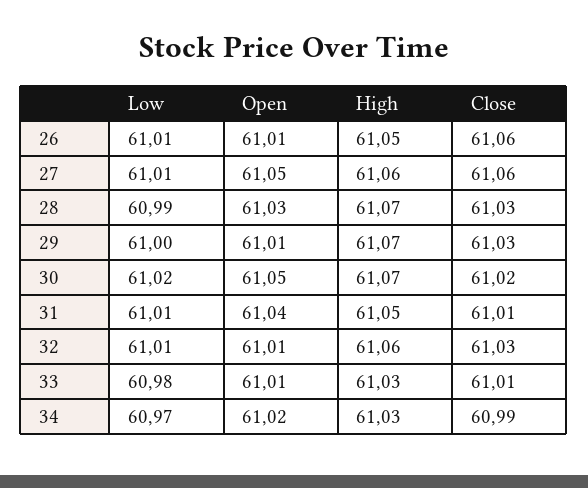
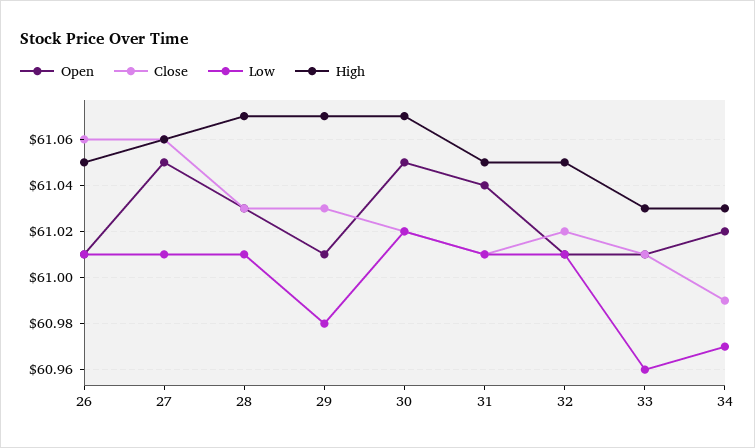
  {
    "Low": {
      "26": 61.01,
      "27": 61.01,
-     "28": 60.99,
+     "28": 61.01,
-     "29": 61,
+     "29": 60.98,
      "30": 61.02,
      "31": 61.01,
      "32": 61.01,
-     "33": 60.98,
+     "33": 60.96,
      "34": 60.97
    },
    "Open": {
      "26": 61.01,
      "27": 61.05,
      "28": 61.03,
      "29": 61.01,
      "30": 61.05,
      "31": 61.04,
      "32": 61.01,
      "33": 61.01,
      "34": 61.02
    },
    "High": {
      "26": 61.05,
      "27": 61.06,
      "28": 61.07,
      "29": 61.07,
      "30": 61.07,
      "31": 61.05,
-     "32": 61.06,
+     "32": 61.05,
      "33": 61.03,
      "34": 61.03
    },
    "Close": {
      "26": 61.06,
      "27": 61.06,
      "28": 61.03,
      "29": 61.03,
      "30": 61.02,
      "31": 61.01,
-     "32": 61.03,
+     "32": 61.02,
      "33": 61.01,
      "34": 60.99
    }
  }

